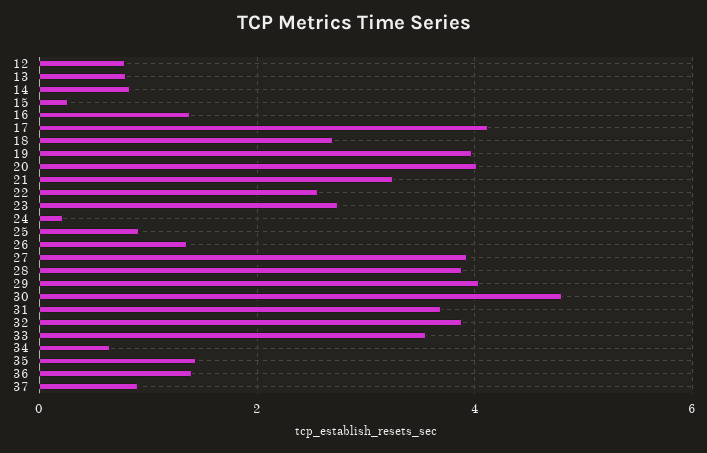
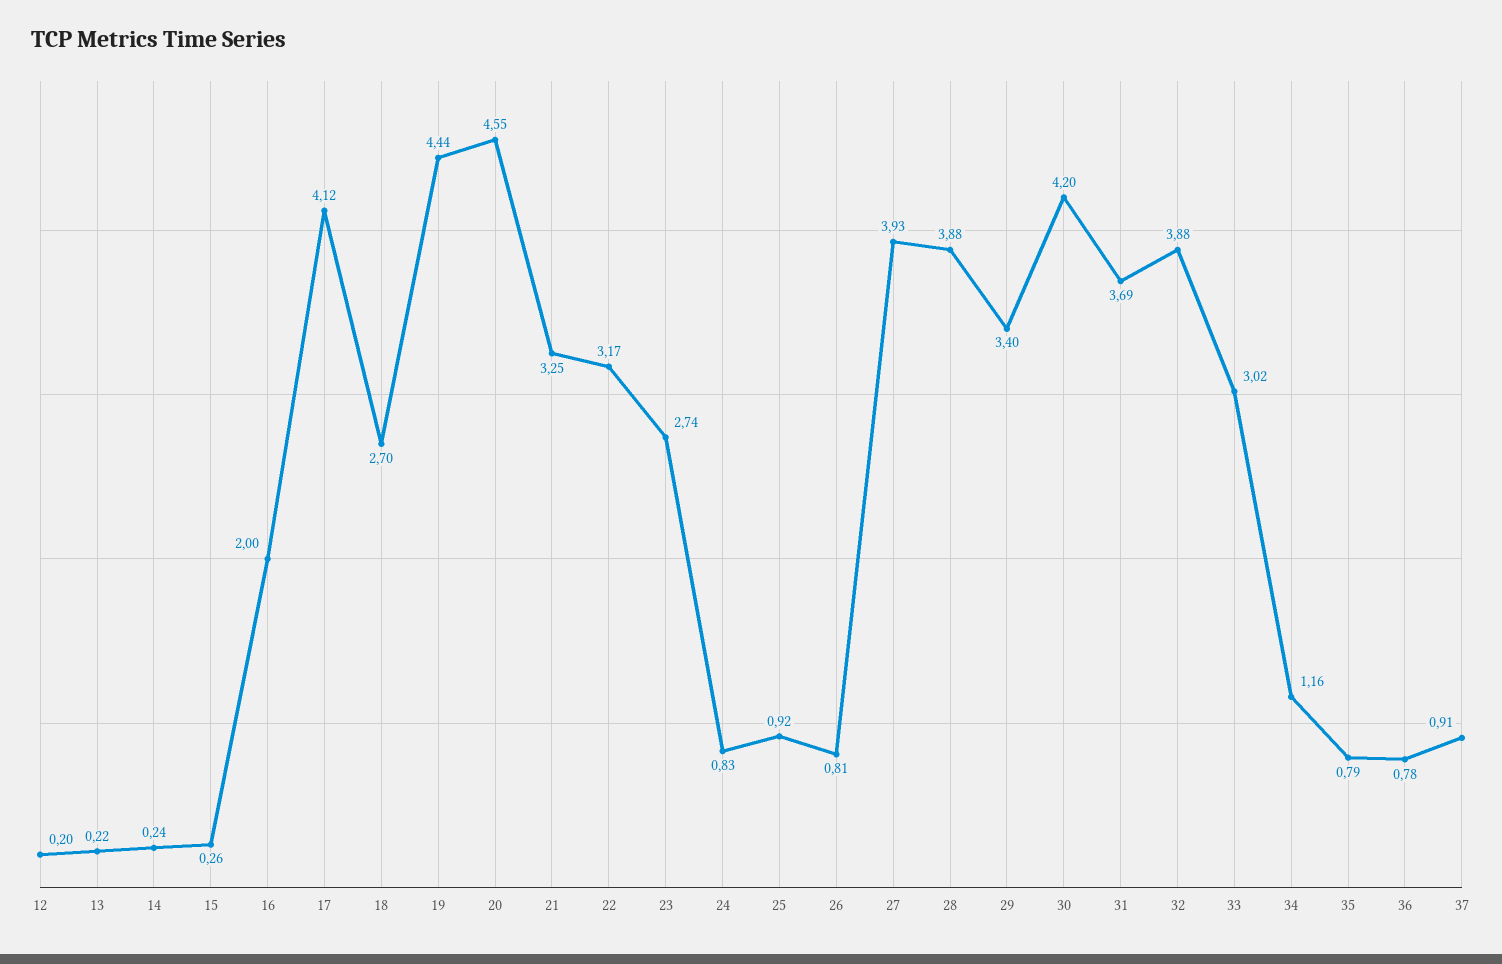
  {
-   "12": 0.8,
+   "12": 0.2,
-   "13": 0.8,
+   "13": 0.22,
-   "14": 0.8,
+   "14": 0.24,
    "15": 0.26,
-   "16": 1.4,
+   "16": 2,
    "17": 4.12,
    "18": 2.7,
-   "19": 4,
+   "19": 4.44,
-   "20": 4,
+   "20": 4.55,
    "21": 3.25,
-   "22": 2.6,
+   "22": 3.17,
    "23": 2.74,
-   "24": 0.2,
+   "24": 0.83,
    "25": 0.92,
-   "26": 1.4,
+   "26": 0.81,
    "27": 3.93,
    "28": 3.88,
-   "29": 4,
+   "29": 3.4,
-   "30": 4.8,
+   "30": 4.2,
    "31": 3.69,
    "32": 3.88,
-   "33": 3.6,
+   "33": 3.02,
-   "34": 0.6,
+   "34": 1.16,
-   "35": 1.4,
+   "35": 0.79,
-   "36": 1.4,
+   "36": 0.78,
    "37": 0.91
  }

